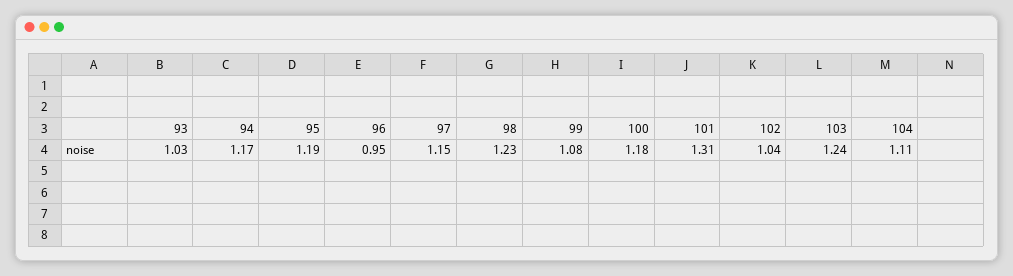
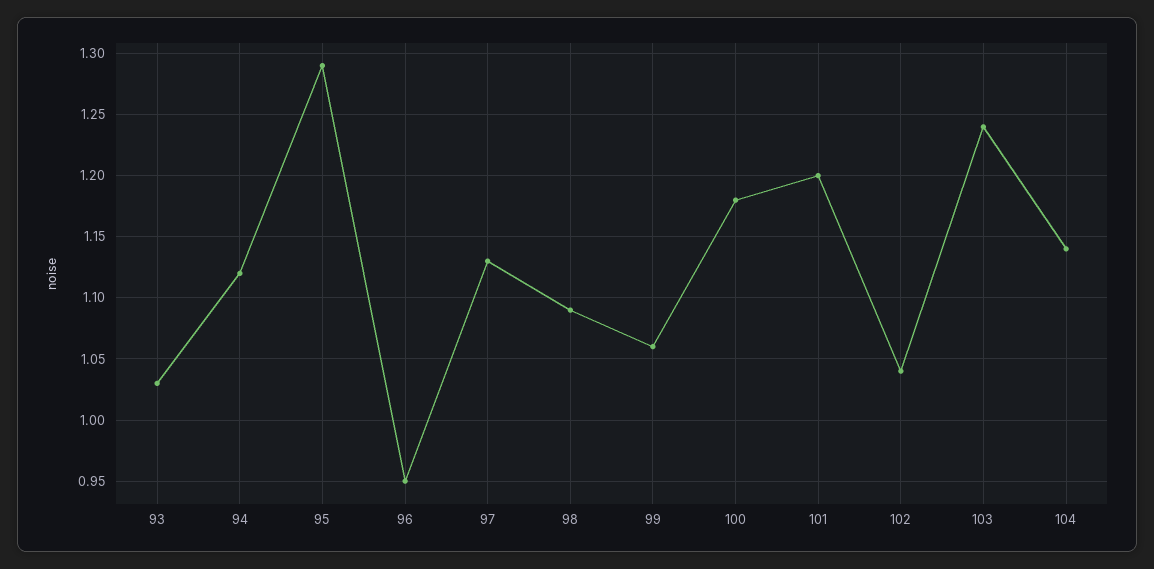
  {
    "93": 1.03,
-   "94": 1.17,
+   "94": 1.12,
-   "95": 1.19,
+   "95": 1.29,
    "96": 0.95,
-   "97": 1.15,
+   "97": 1.13,
-   "98": 1.23,
+   "98": 1.09,
-   "99": 1.08,
+   "99": 1.06,
    "100": 1.18,
-   "101": 1.31,
+   "101": 1.2,
    "102": 1.04,
    "103": 1.24,
-   "104": 1.11
+   "104": 1.14
  }

